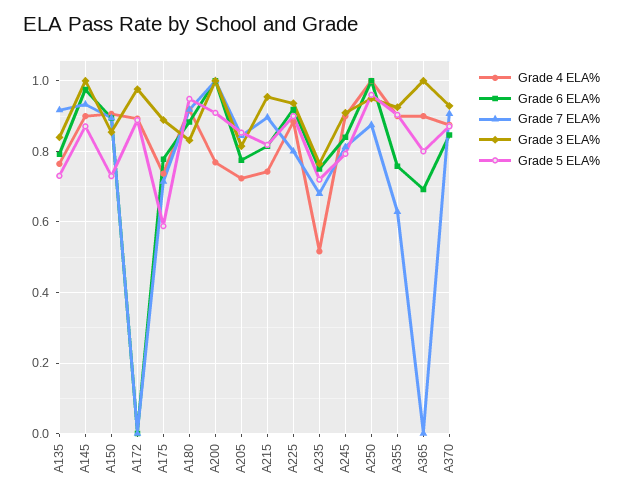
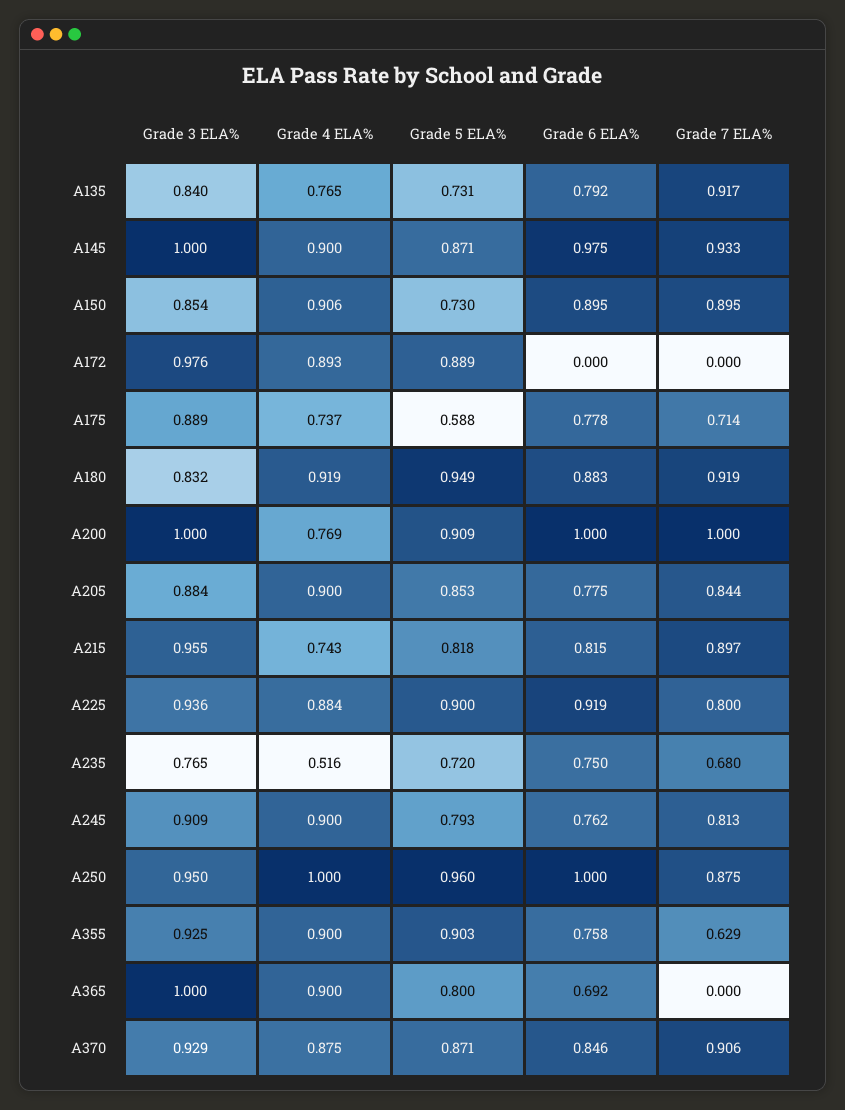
  {
    "Grade 4 ELA%": {
      "A135": 0.765,
      "A145": 0.9,
      "A150": 0.906,
      "A172": 0.893,
      "A175": 0.737,
      "A180": 0.919,
      "A200": 0.769,
-     "A205": 0.72,
+     "A205": 0.9,
      "A215": 0.743,
      "A225": 0.884,
      "A235": 0.516,
      "A245": 0.9,
      "A250": 1,
      "A355": 0.9,
      "A365": 0.9,
      "A370": 0.875
    },
    "Grade 6 ELA%": {
      "A135": 0.792,
      "A145": 0.975,
      "A150": 0.895,
      "A172": 0,
      "A175": 0.778,
      "A180": 0.883,
      "A200": 1,
      "A205": 0.775,
      "A215": 0.815,
      "A225": 0.919,
      "A235": 0.75,
-     "A245": 0.84,
+     "A245": 0.762,
      "A250": 1,
      "A355": 0.758,
      "A365": 0.692,
      "A370": 0.846
    },
    "Grade 7 ELA%": {
      "A135": 0.917,
      "A145": 0.933,
      "A150": 0.895,
      "A172": 0,
      "A175": 0.714,
      "A180": 0.919,
      "A200": 1,
      "A205": 0.844,
      "A215": 0.897,
      "A225": 0.8,
      "A235": 0.68,
      "A245": 0.813,
      "A250": 0.875,
      "A355": 0.629,
      "A365": 0,
      "A370": 0.906
    },
    "Grade 3 ELA%": {
      "A135": 0.84,
      "A145": 1,
      "A150": 0.854,
      "A172": 0.976,
      "A175": 0.889,
      "A180": 0.832,
      "A200": 1,
-     "A205": 0.82,
+     "A205": 0.884,
      "A215": 0.955,
      "A225": 0.936,
      "A235": 0.765,
      "A245": 0.909,
      "A250": 0.95,
      "A355": 0.925,
      "A365": 1,
      "A370": 0.929
    },
    "Grade 5 ELA%": {
      "A135": 0.731,
      "A145": 0.871,
      "A150": 0.73,
      "A172": 0.889,
      "A175": 0.588,
      "A180": 0.949,
      "A200": 0.909,
      "A205": 0.853,
      "A215": 0.818,
      "A225": 0.9,
      "A235": 0.72,
      "A245": 0.793,
      "A250": 0.96,
      "A355": 0.903,
      "A365": 0.8,
      "A370": 0.871
    }
  }

